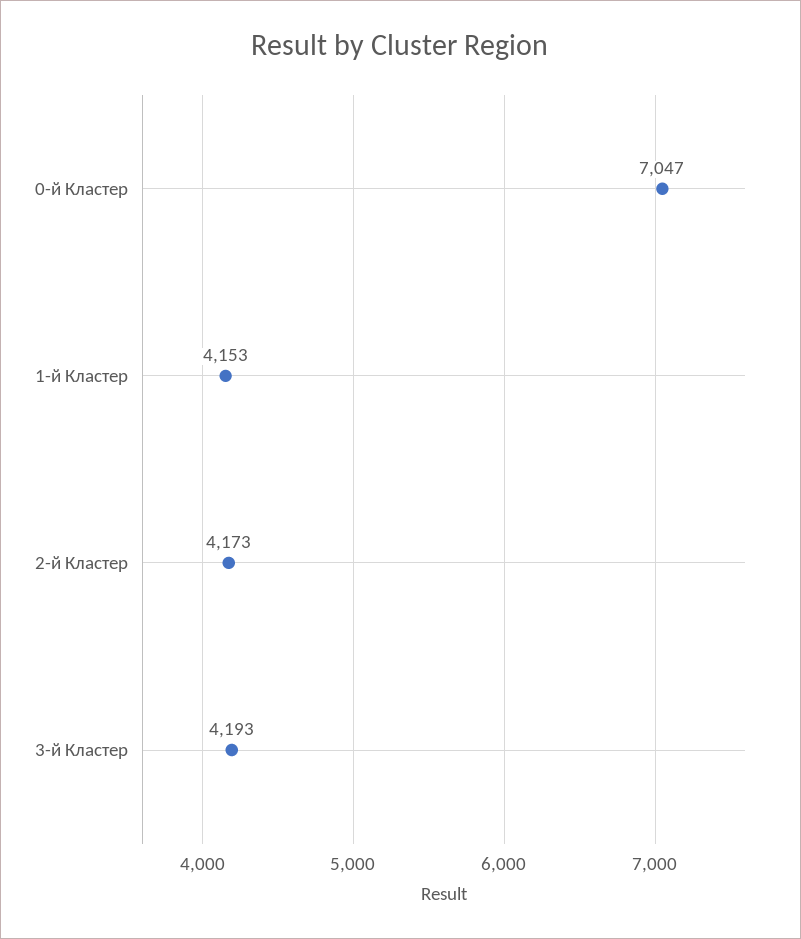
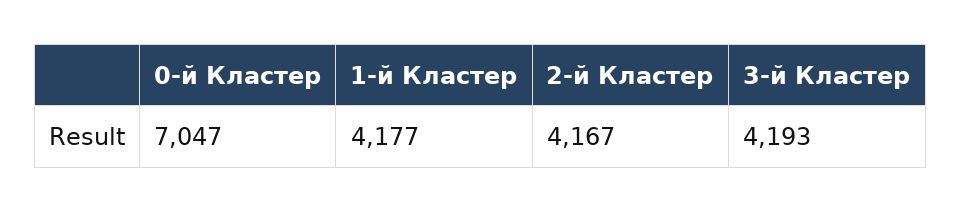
  {
    "0-й Кластер": 7047,
-   "1-й Кластер": 4153,
+   "1-й Кластер": 4177,
-   "2-й Кластер": 4173,
+   "2-й Кластер": 4167,
    "3-й Кластер": 4193
  }

